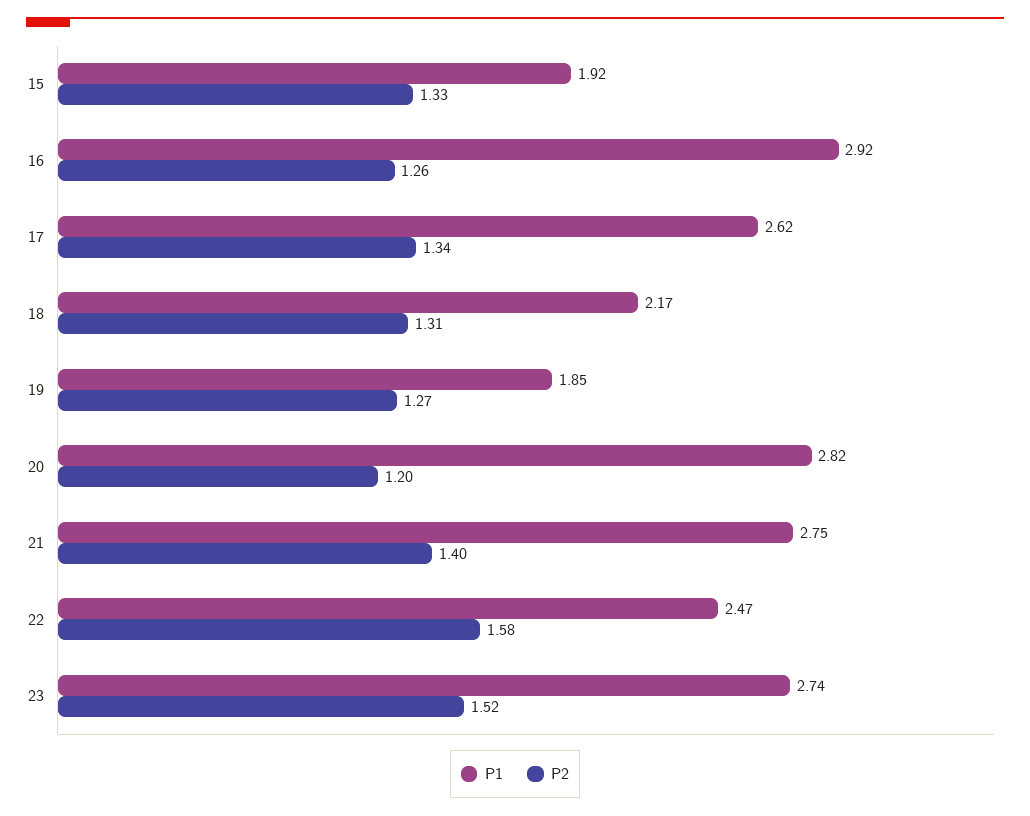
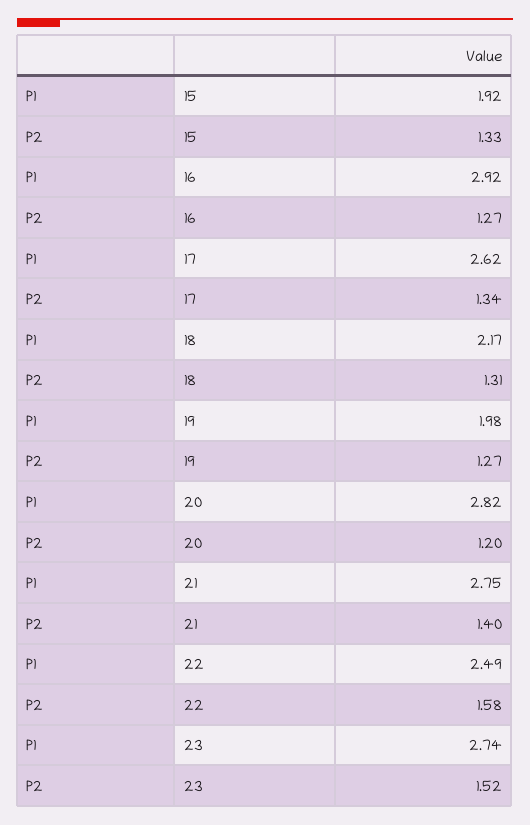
  {
    "P1": {
      "15": 1.92,
      "16": 2.92,
      "17": 2.62,
      "18": 2.17,
-     "19": 1.85,
+     "19": 1.98,
      "20": 2.82,
      "21": 2.75,
-     "22": 2.47,
+     "22": 2.49,
      "23": 2.74
    },
    "P2": {
      "15": 1.33,
-     "16": 1.26,
+     "16": 1.27,
      "17": 1.34,
      "18": 1.31,
      "19": 1.27,
      "20": 1.2,
      "21": 1.4,
      "22": 1.58,
      "23": 1.52
    }
  }

